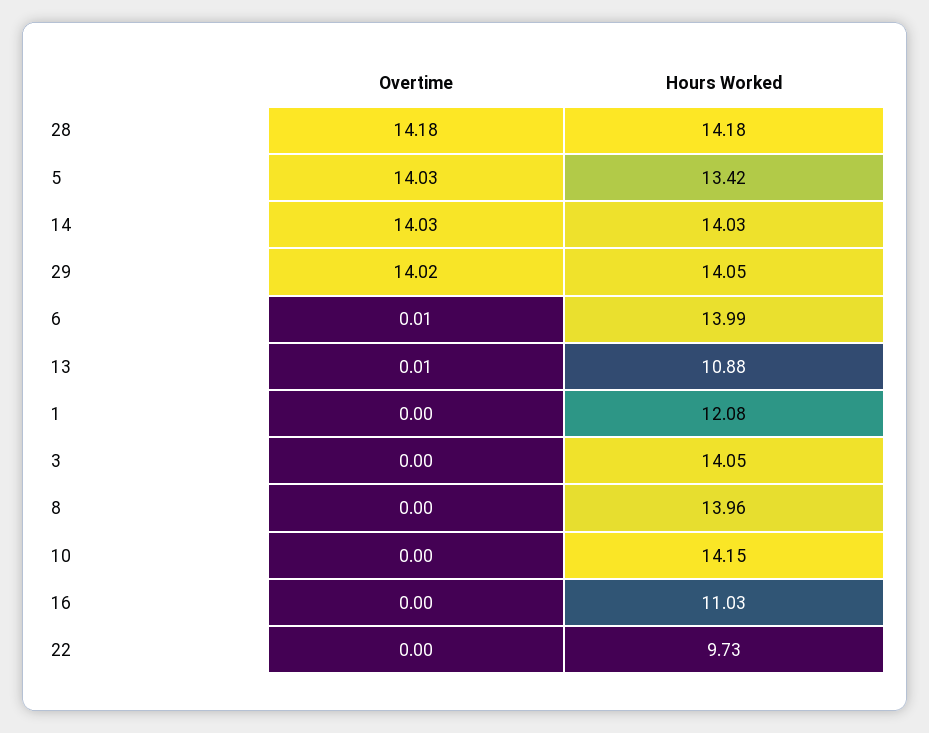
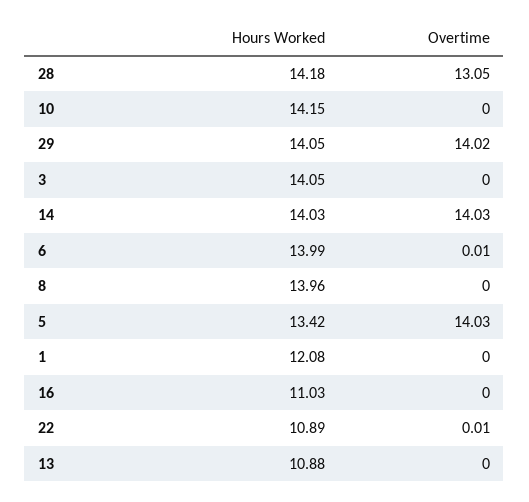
  {
    "Overtime": {
-     "28": 14.18,
+     "28": 13.05,
      "5": 14.03,
      "14": 14.03,
      "29": 14.02,
      "6": 0.01,
-     "13": 0.01,
+     "13": 0,
      "1": 0,
      "3": 0,
      "8": 0,
      "10": 0,
      "16": 0,
-     "22": 0
+     "22": 0.01
    },
    "Hours Worked": {
      "28": 14.18,
      "5": 13.42,
      "14": 14.03,
      "29": 14.05,
      "6": 13.99,
      "13": 10.88,
      "1": 12.08,
      "3": 14.05,
      "8": 13.96,
      "10": 14.15,
      "16": 11.03,
-     "22": 9.73
+     "22": 10.89
    }
  }

